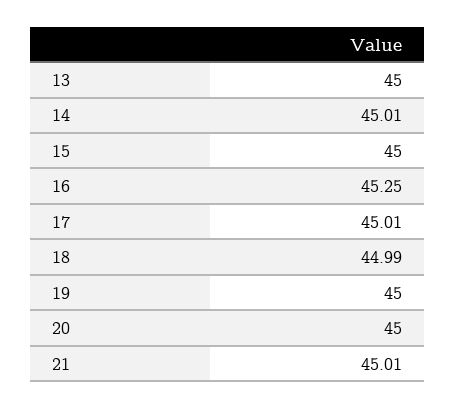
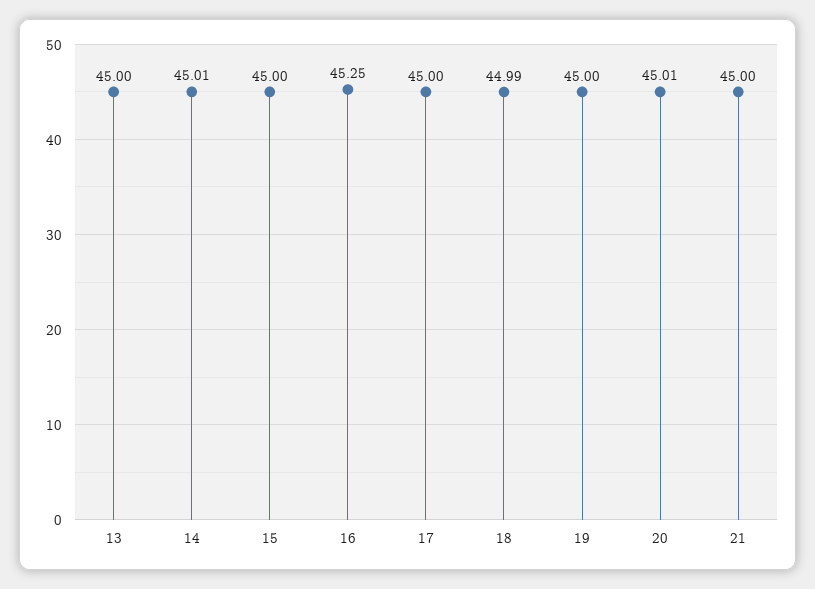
  {
    "13": 45,
    "14": 45.01,
    "15": 45,
    "16": 45.25,
-   "17": 45.01,
+   "17": 45,
    "18": 44.99,
    "19": 45,
-   "20": 45,
+   "20": 45.01,
-   "21": 45.01
+   "21": 45
  }

